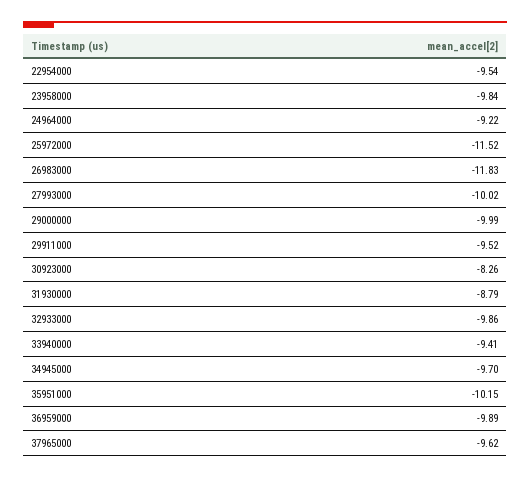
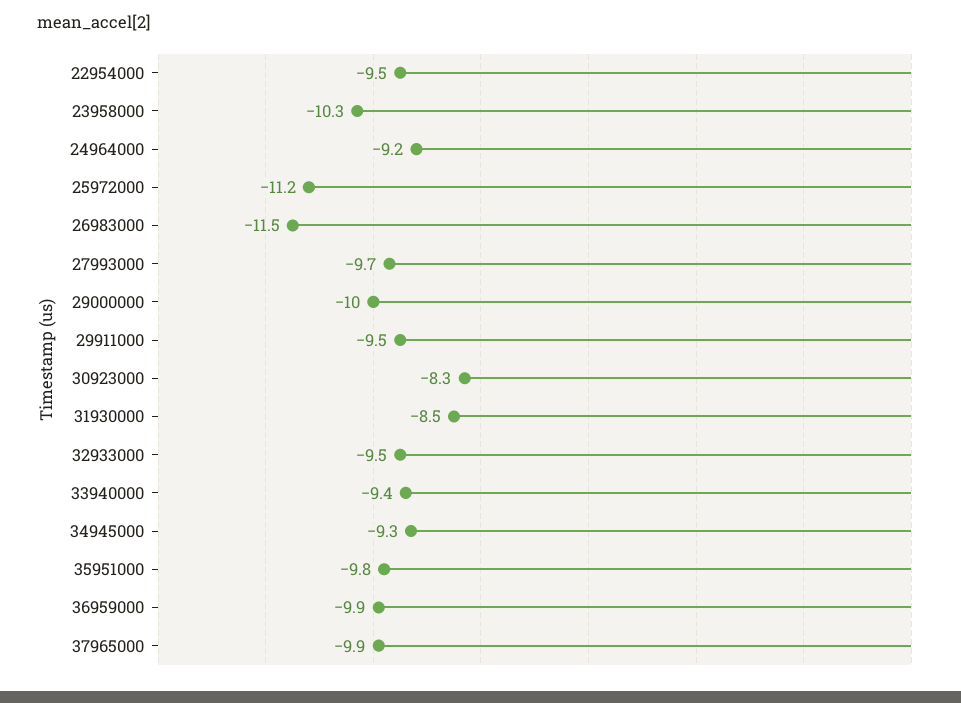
  {
    "22954000": -9.54,
-   "23958000": -9.84,
+   "23958000": -10.3,
    "24964000": -9.22,
-   "25972000": -11.52,
+   "25972000": -11.2,
-   "26983000": -11.83,
+   "26983000": -11.5,
-   "27993000": -10.02,
+   "27993000": -9.7,
    "29000000": -9.99,
    "29911000": -9.52,
    "30923000": -8.26,
-   "31930000": -8.79,
+   "31930000": -8.5,
-   "32933000": -9.86,
+   "32933000": -9.5,
    "33940000": -9.41,
-   "34945000": -9.7,
+   "34945000": -9.3,
-   "35951000": -10.15,
+   "35951000": -9.8,
    "36959000": -9.89,
-   "37965000": -9.62
+   "37965000": -9.9
  }

